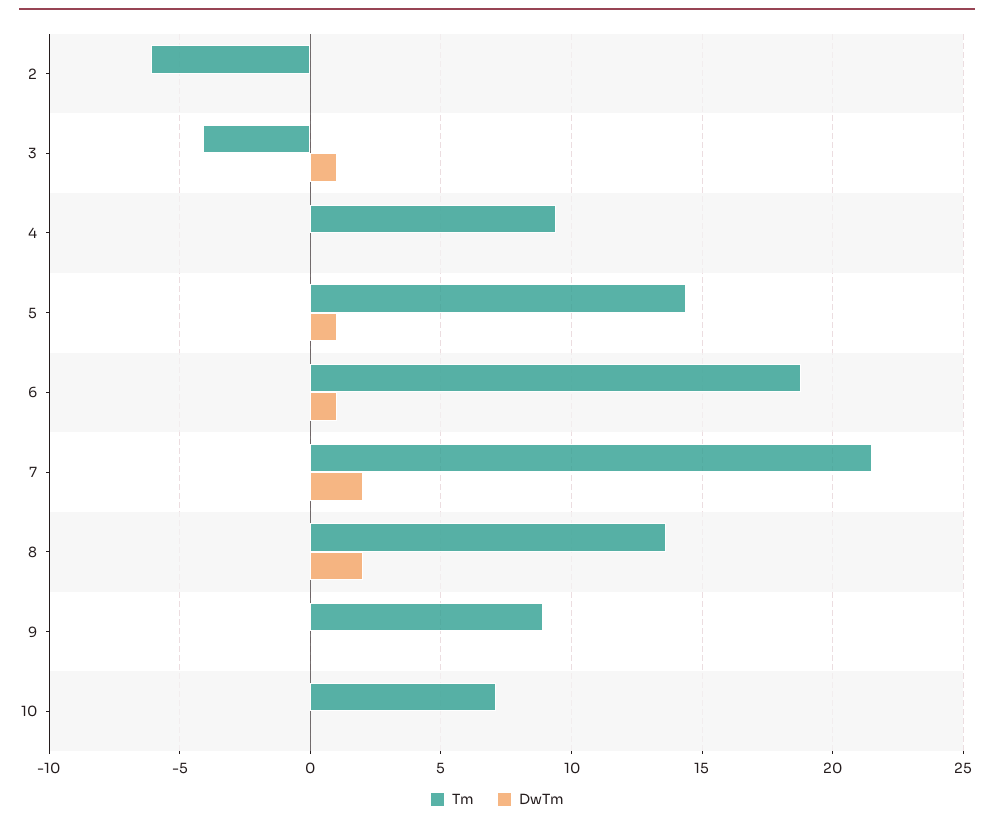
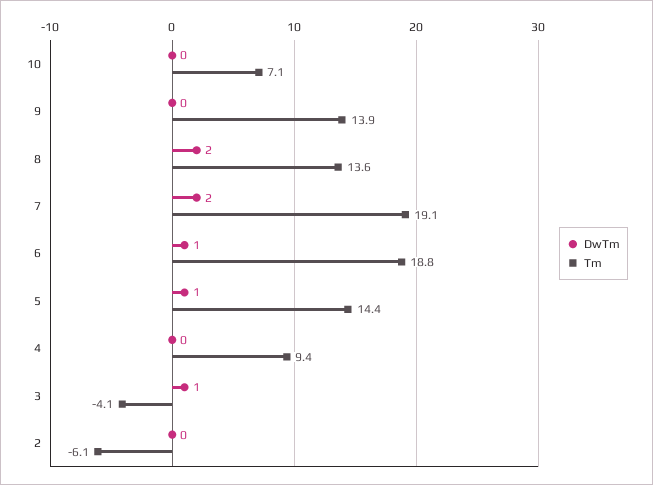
  {
    "Tm": {
      "2": -6.1,
      "3": -4.1,
      "4": 9.4,
      "5": 14.4,
      "6": 18.8,
-     "7": 21.5,
+     "7": 19.1,
      "8": 13.6,
-     "9": 9,
+     "9": 13.9,
      "10": 7.1
    },
    "DwTm": {
      "2": 0,
      "3": 1,
      "4": 0,
      "5": 1,
      "6": 1,
      "7": 2,
      "8": 2,
      "9": 0,
      "10": 0
    }
  }

